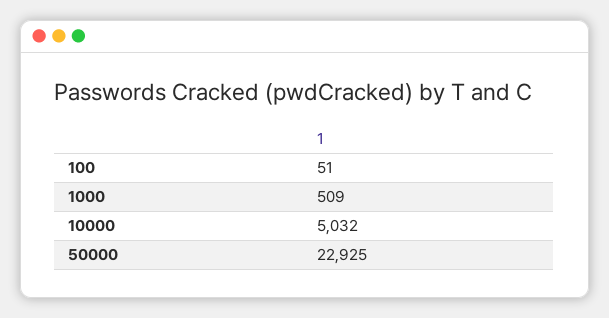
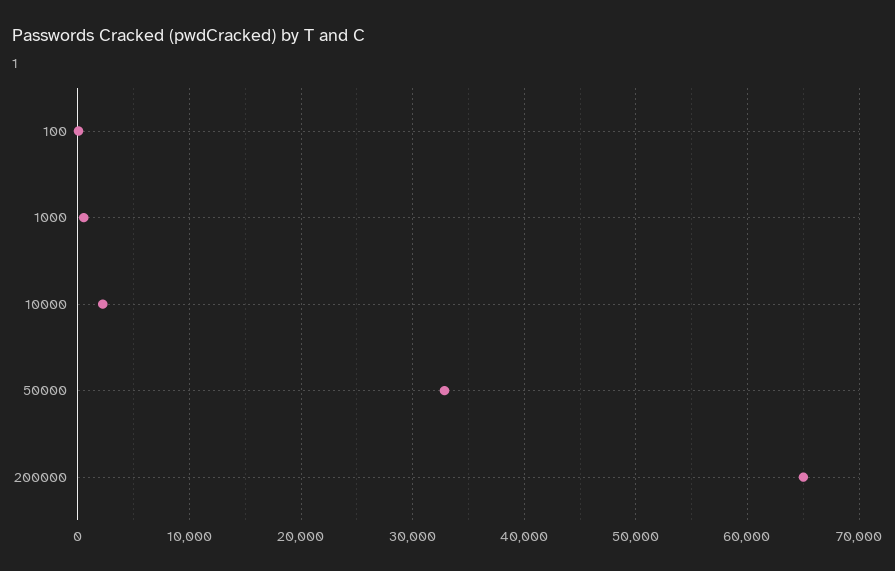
  {
    "100": 51,
    "1000": 509,
-   "10000": 5032,
+   "10000": 2000,
-   "50000": 22925
+   "50000": 33000,
+   "200000": 65000
  }

